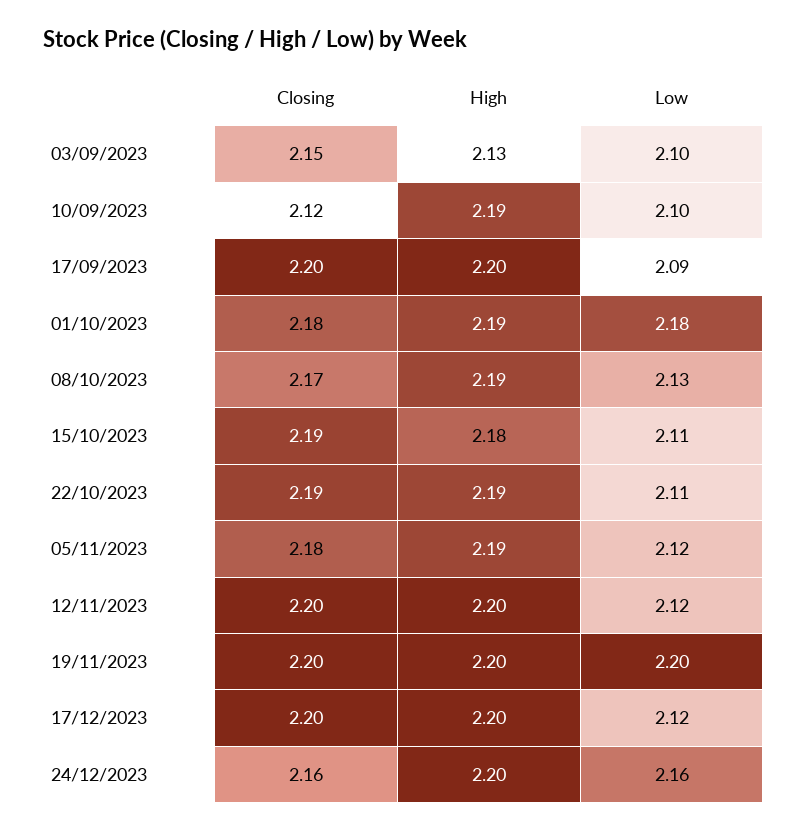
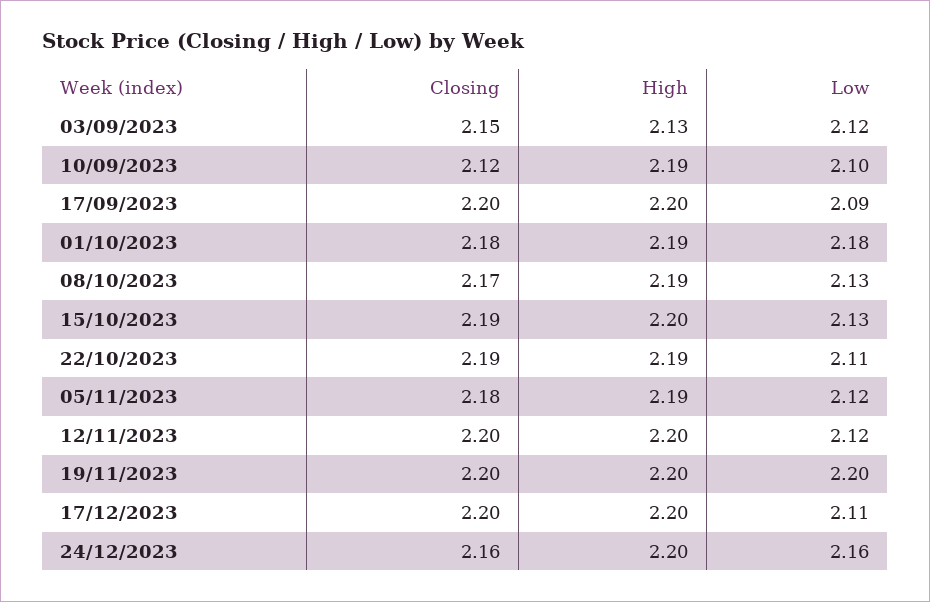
  {
    "Closing": {
      "03/09/2023": 2.15,
      "10/09/2023": 2.12,
      "17/09/2023": 2.2,
      "01/10/2023": 2.18,
      "08/10/2023": 2.17,
      "15/10/2023": 2.19,
      "22/10/2023": 2.19,
      "05/11/2023": 2.18,
      "12/11/2023": 2.2,
      "19/11/2023": 2.2,
      "17/12/2023": 2.2,
      "24/12/2023": 2.16
    },
    "High": {
      "03/09/2023": 2.13,
      "10/09/2023": 2.19,
      "17/09/2023": 2.2,
      "01/10/2023": 2.19,
      "08/10/2023": 2.19,
-     "15/10/2023": 2.18,
+     "15/10/2023": 2.2,
      "22/10/2023": 2.19,
      "05/11/2023": 2.19,
      "12/11/2023": 2.2,
      "19/11/2023": 2.2,
      "17/12/2023": 2.2,
      "24/12/2023": 2.2
    },
    "Low": {
-     "03/09/2023": 2.1,
+     "03/09/2023": 2.12,
      "10/09/2023": 2.1,
      "17/09/2023": 2.09,
      "01/10/2023": 2.18,
      "08/10/2023": 2.13,
-     "15/10/2023": 2.11,
+     "15/10/2023": 2.13,
      "22/10/2023": 2.11,
      "05/11/2023": 2.12,
      "12/11/2023": 2.12,
      "19/11/2023": 2.2,
-     "17/12/2023": 2.12,
+     "17/12/2023": 2.11,
      "24/12/2023": 2.16
    }
  }

